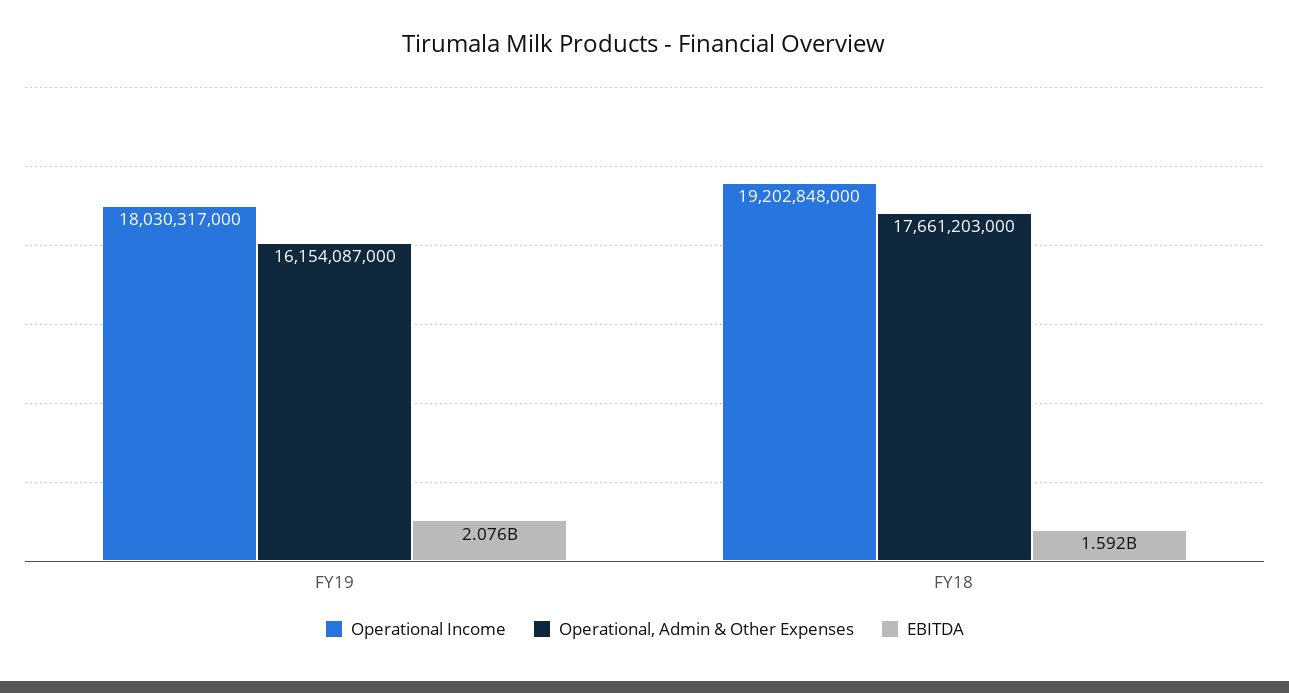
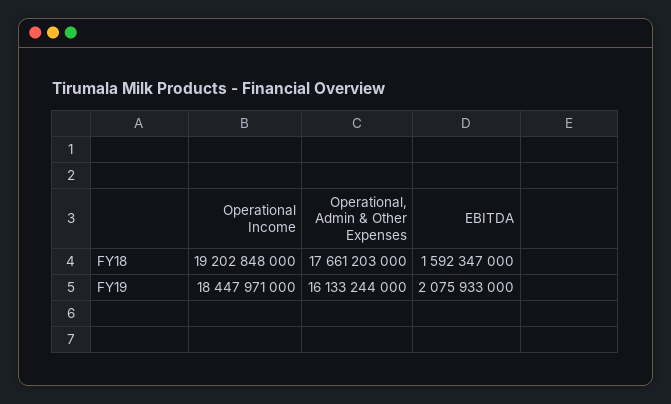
  {
    "Operational Income": {
-     "FY19": 18030317000,
+     "FY19": 18447971000,
      "FY18": 19202848000
    },
    "Operational, Admin & Other Expenses": {
-     "FY19": 16154087000,
+     "FY19": 16133244000,
      "FY18": 17661203000
    },
    "EBITDA": {
      "FY19": 2075933000,
      "FY18": 1592347000
    }
  }

